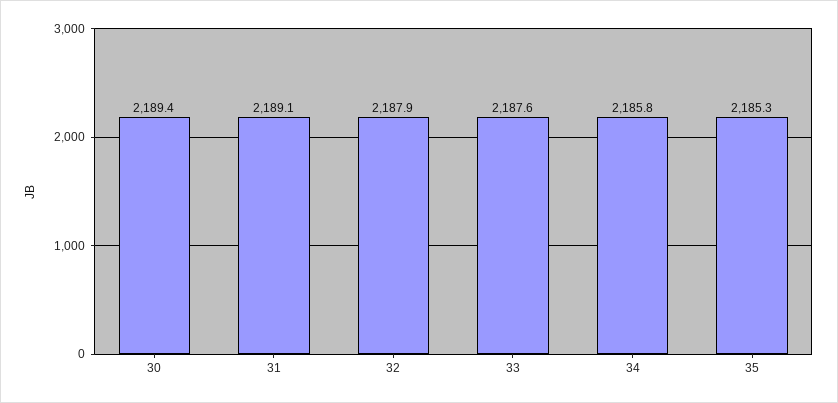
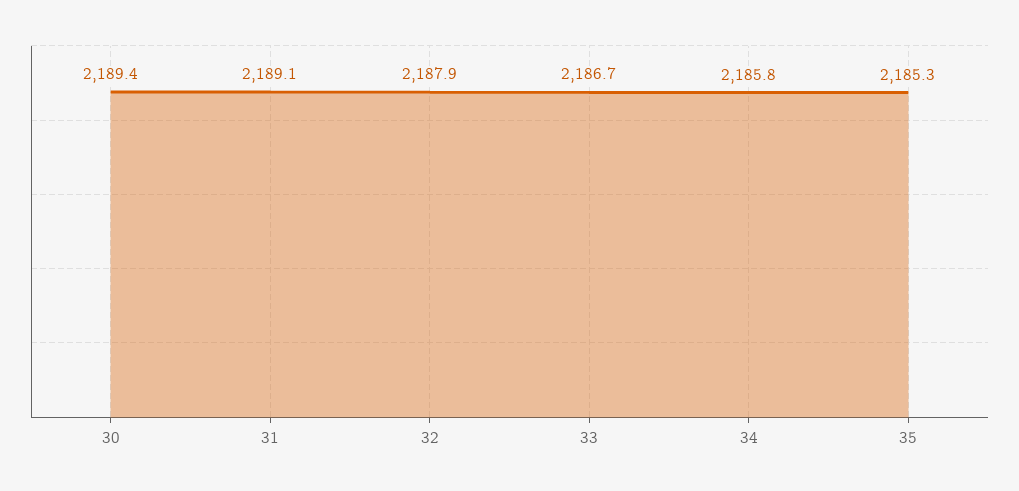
  {
    "30": 2189.4,
    "31": 2189.1,
    "32": 2187.9,
-   "33": 2187.6,
+   "33": 2186.7,
    "34": 2185.8,
    "35": 2185.3
  }

